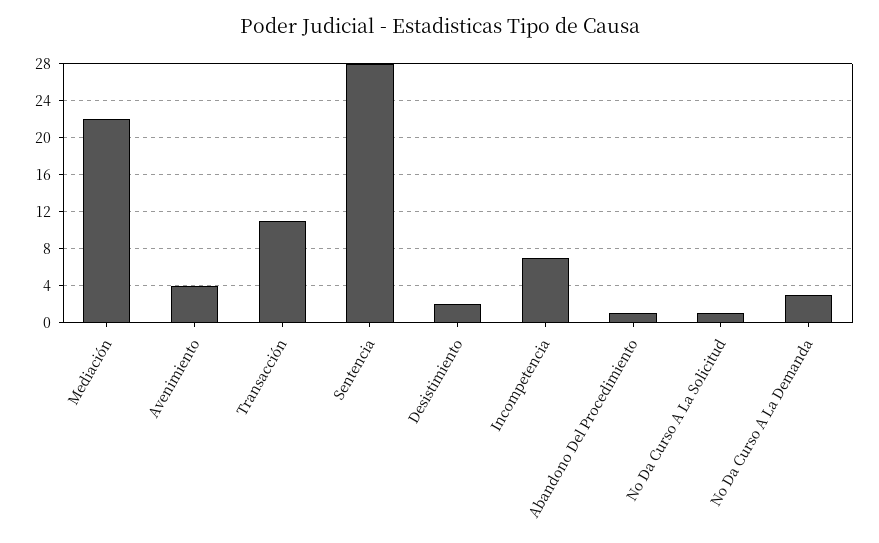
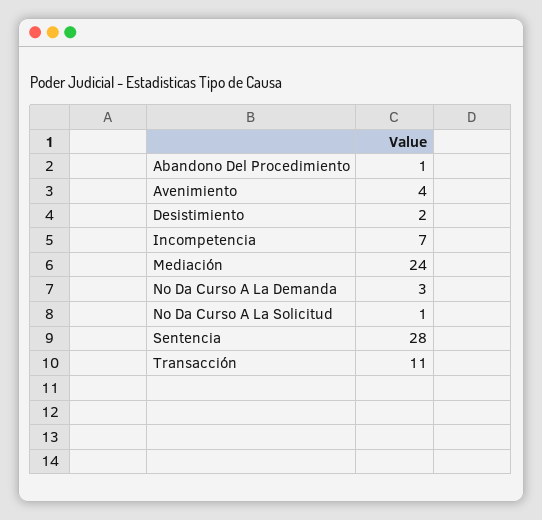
  {
-   "Mediación": 22,
+   "Mediación": 24,
    "Avenimiento": 4,
    "Transacción": 11,
    "Sentencia": 28,
    "Desistimiento": 2,
    "Incompetencia": 7,
    "Abandono Del Procedimiento": 1,
    "No Da Curso A La Solicitud": 1,
    "No Da Curso A La Demanda": 3
  }

